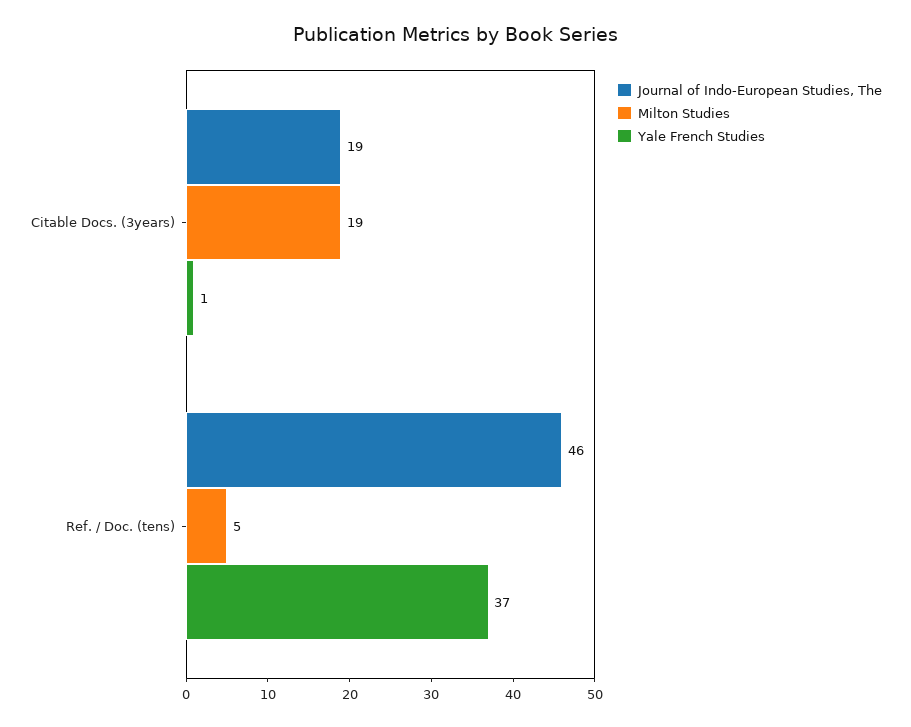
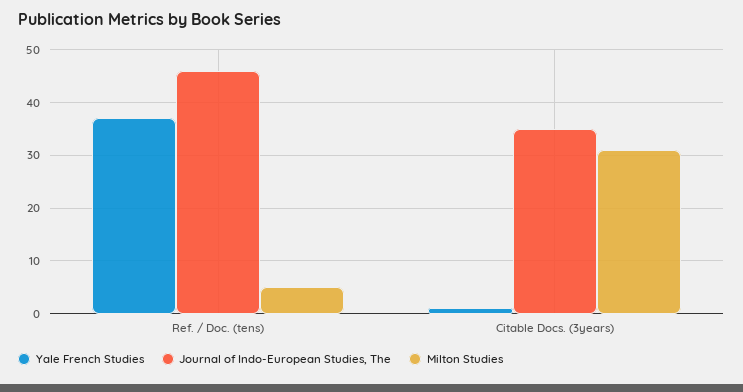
  {
    "Journal of Indo-European Studies, The": {
-     "Citable Docs. (3years)": 19,
+     "Citable Docs. (3years)": 35,
      "Ref. / Doc. (tens)": 46
    },
    "Milton Studies": {
-     "Citable Docs. (3years)": 19,
+     "Citable Docs. (3years)": 30,
      "Ref. / Doc. (tens)": 5
    },
    "Yale French Studies": {
      "Citable Docs. (3years)": 1,
      "Ref. / Doc. (tens)": 37
    }
  }

